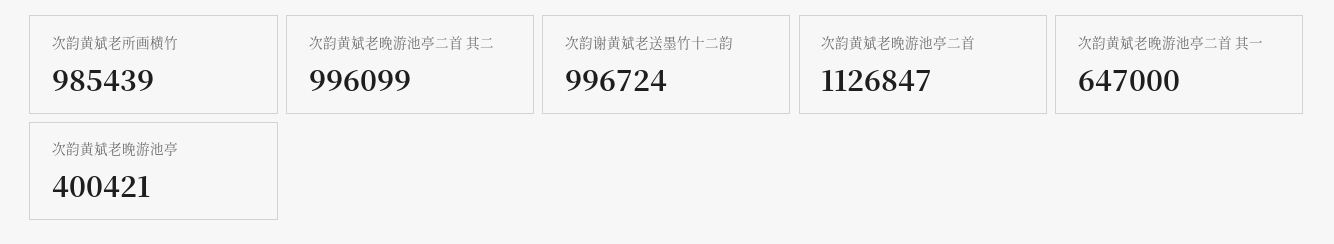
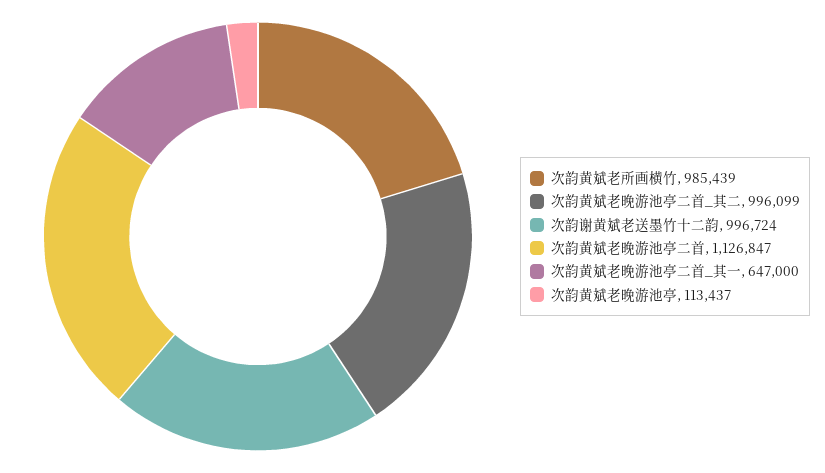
  {
    "次韵黄斌老所画横竹": 985439,
    "次韵黄斌老晚游池亭二首 其二": 996099,
    "次韵谢黄斌老送墨竹十二韵": 996724,
    "次韵黄斌老晚游池亭二首": 1126847,
    "次韵黄斌老晚游池亭二首 其一": 647000,
-   "次韵黄斌老晚游池亭": 400421
+   "次韵黄斌老晚游池亭": 113437
  }

